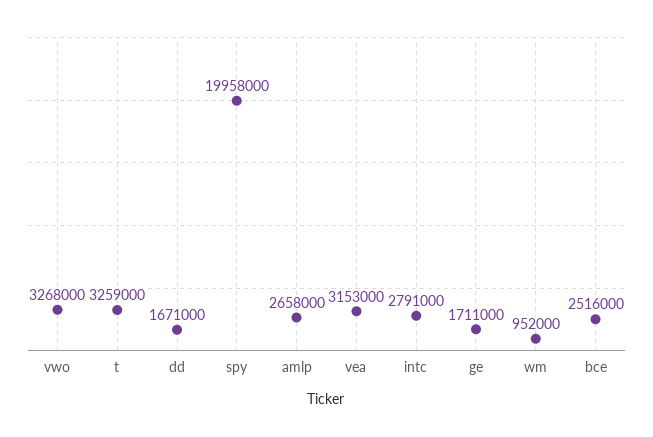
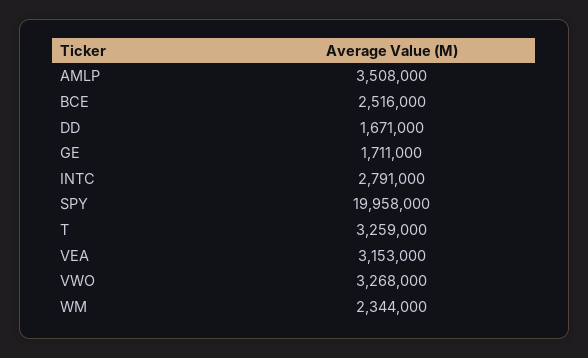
  {
    "vwo": 3268000,
    "t": 3259000,
    "dd": 1671000,
    "spy": 19958000,
-   "amlp": 2658000,
+   "amlp": 3508000,
    "vea": 3153000,
    "intc": 2791000,
    "ge": 1711000,
-   "wm": 952000,
+   "wm": 2344000,
    "bce": 2516000
  }

